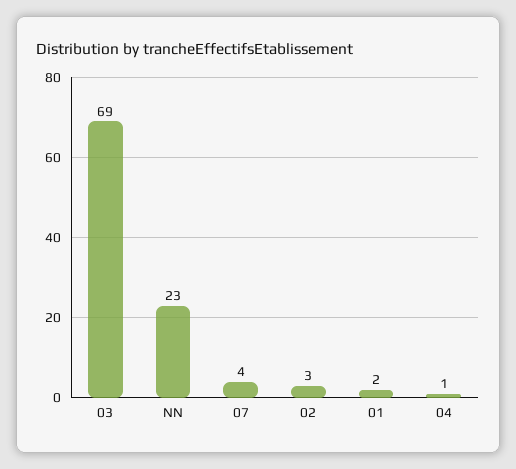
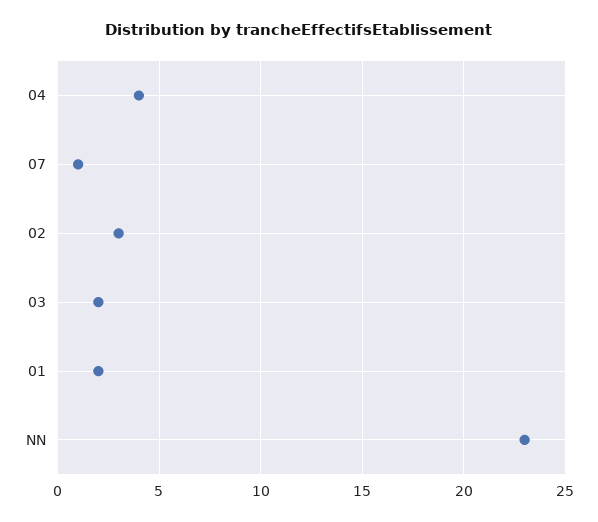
  {
-   "03": 69,
+   "03": 2,
    "NN": 23,
-   "07": 4,
+   "07": 1,
    "02": 3,
    "01": 2,
-   "04": 1
+   "04": 4
  }

